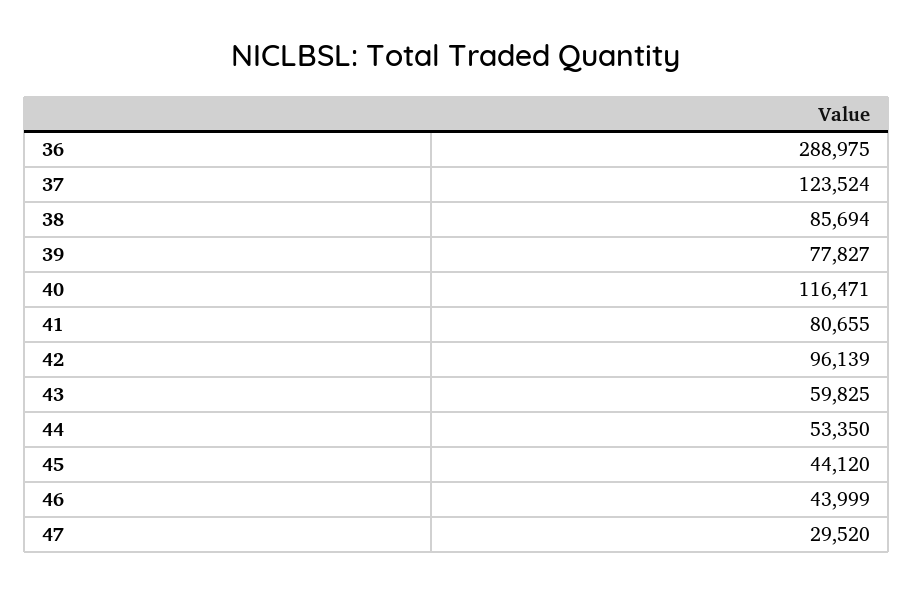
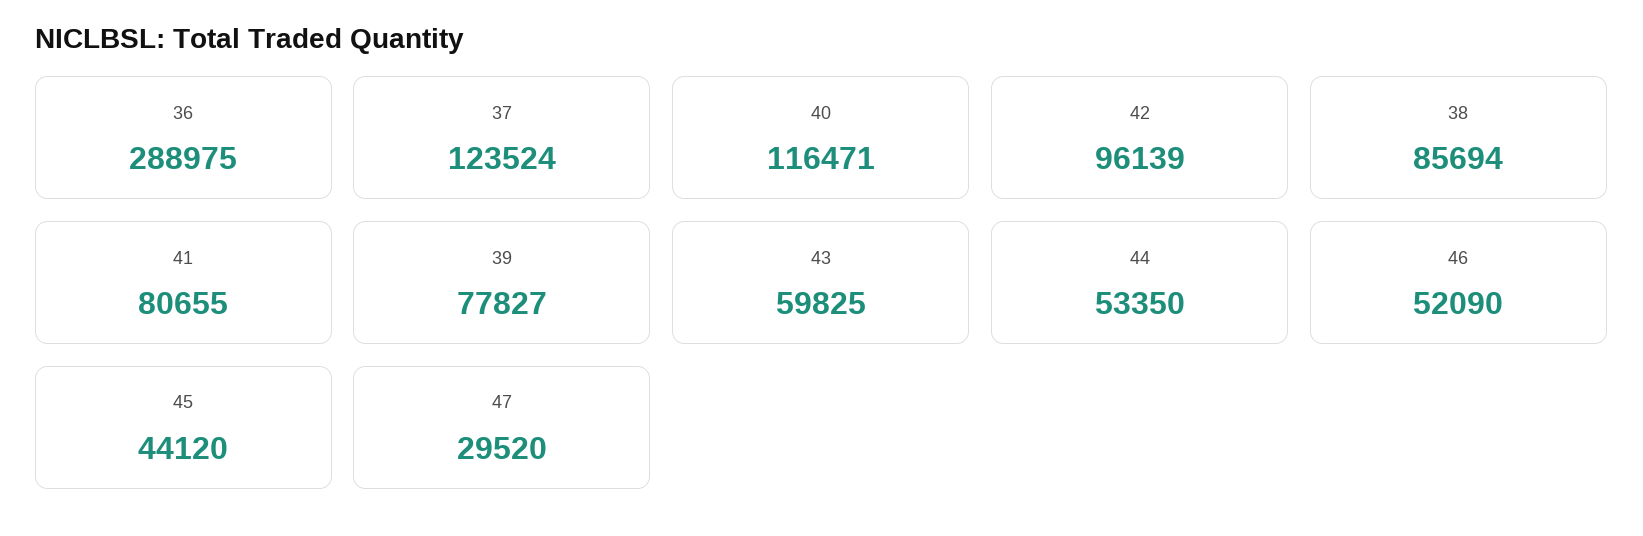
  {
    "36": 288975,
    "37": 123524,
    "38": 85694,
    "39": 77827,
    "40": 116471,
    "41": 80655,
    "42": 96139,
    "43": 59825,
    "44": 53350,
    "45": 44120,
-   "46": 43999,
+   "46": 52090,
    "47": 29520
  }

